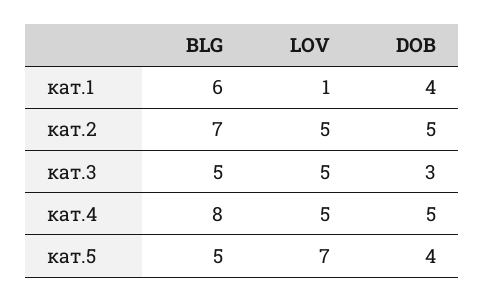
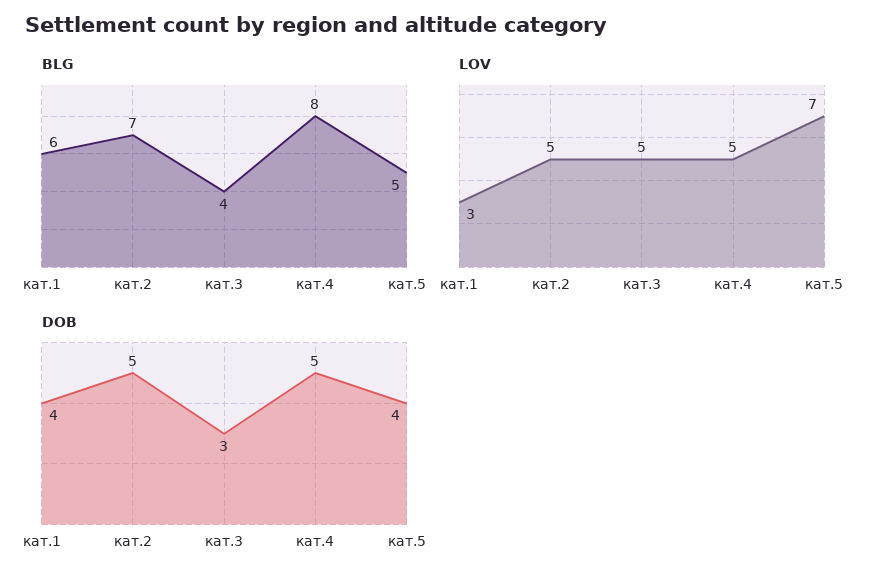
  {
    "BLG": {
      "кат.1": 6,
      "кат.2": 7,
-     "кат.3": 5,
+     "кат.3": 4,
      "кат.4": 8,
      "кат.5": 5
    },
    "LOV": {
-     "кат.1": 1,
+     "кат.1": 3,
      "кат.2": 5,
      "кат.3": 5,
      "кат.4": 5,
      "кат.5": 7
    },
    "DOB": {
      "кат.1": 4,
      "кат.2": 5,
      "кат.3": 3,
      "кат.4": 5,
      "кат.5": 4
    }
  }

